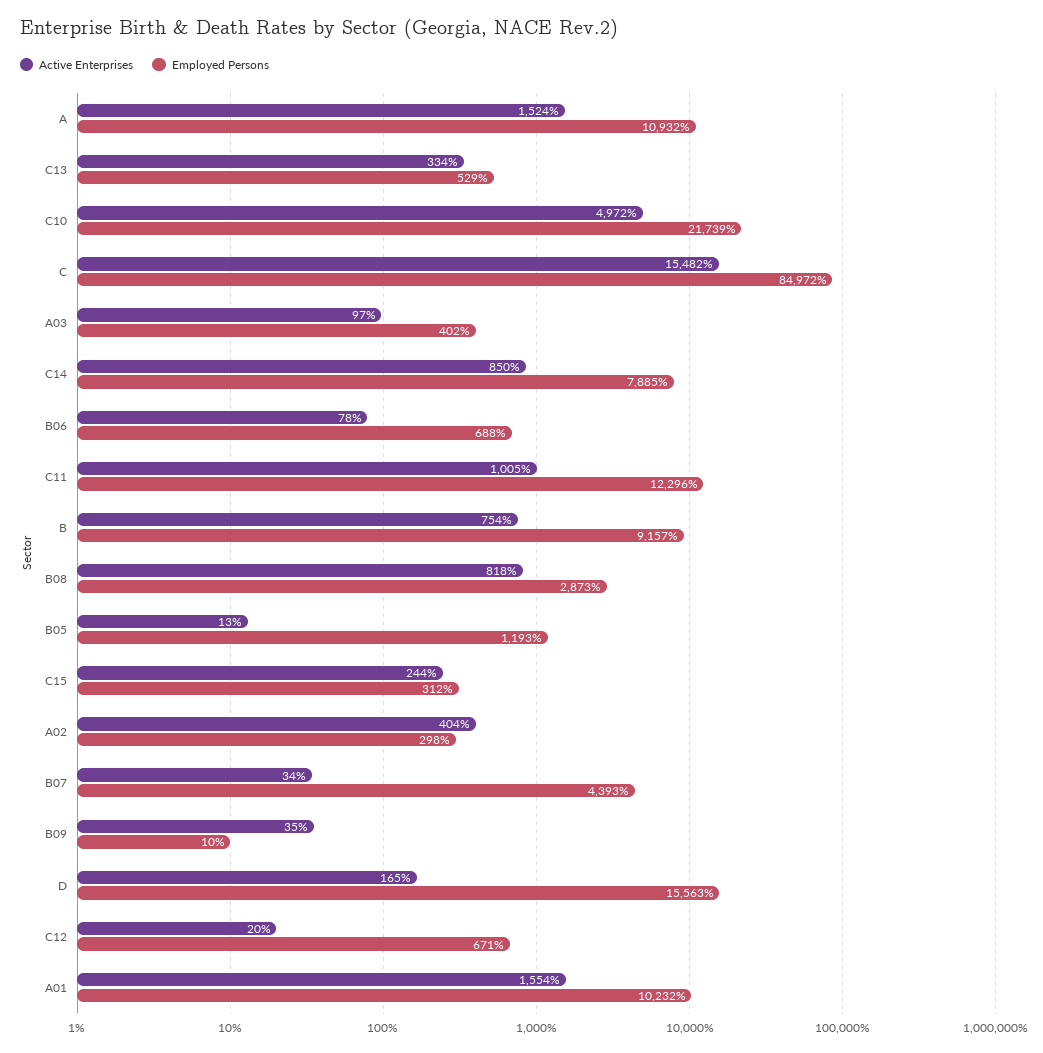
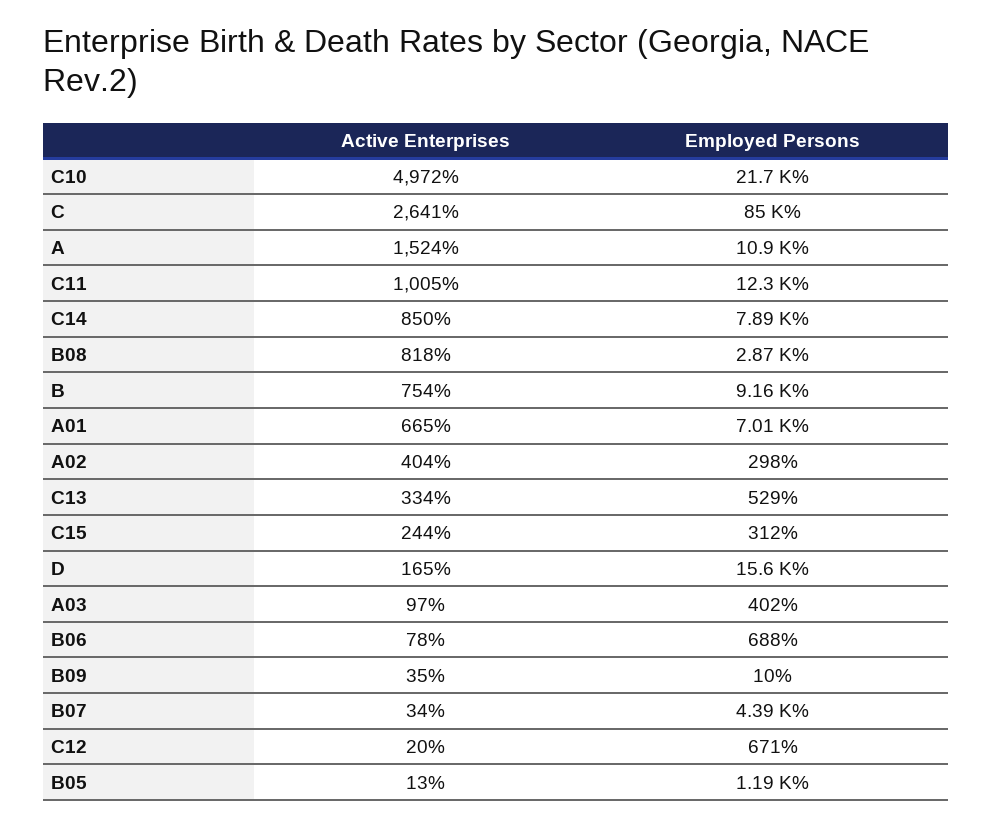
  {
    "Active Enterprises": {
      "A": 1524,
      "C13": 334,
      "C10": 4972,
-     "C": 15482,
+     "C": 2641,
      "A03": 97,
      "C14": 850,
      "B06": 78,
      "C11": 1005,
      "B": 754,
      "B08": 818,
      "B05": 13,
      "C15": 244,
      "A02": 404,
      "B07": 34,
      "B09": 35,
      "D": 165,
      "C12": 20,
-     "A01": 1554
+     "A01": 665
    },
    "Employed Persons": {
      "A": 10932,
      "C13": 529,
      "C10": 21739,
      "C": 84972,
      "A03": 402,
      "C14": 7885,
      "B06": 688,
      "C11": 12296,
      "B": 9157,
      "B08": 2873,
      "B05": 1193,
      "C15": 312,
      "A02": 298,
      "B07": 4393,
      "B09": 10,
      "D": 15563,
      "C12": 671,
-     "A01": 10232
+     "A01": 7010
    }
  }

